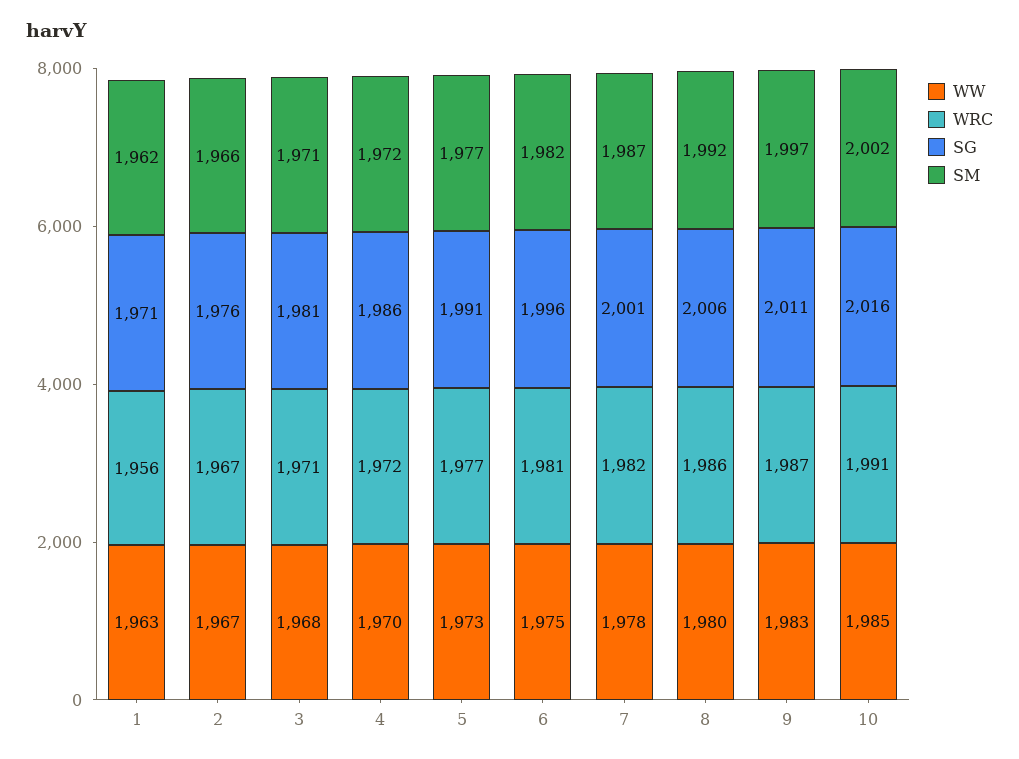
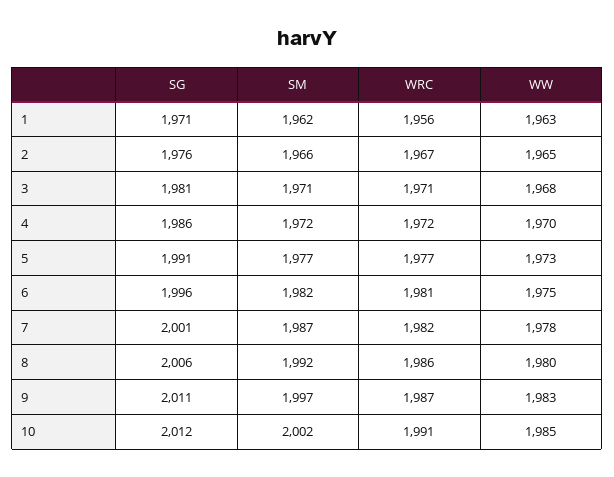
  {
    "WW": {
      "1": 1963,
-     "2": 1967,
+     "2": 1965,
      "3": 1968,
      "4": 1970,
      "5": 1973,
      "6": 1975,
      "7": 1978,
      "8": 1980,
      "9": 1983,
      "10": 1985
    },
    "WRC": {
      "1": 1956,
      "2": 1967,
      "3": 1971,
      "4": 1972,
      "5": 1977,
      "6": 1981,
      "7": 1982,
      "8": 1986,
      "9": 1987,
      "10": 1991
    },
    "SG": {
      "1": 1971,
      "2": 1976,
      "3": 1981,
      "4": 1986,
      "5": 1991,
      "6": 1996,
      "7": 2001,
      "8": 2006,
      "9": 2011,
-     "10": 2016
+     "10": 2012
    },
    "SM": {
      "1": 1962,
      "2": 1966,
      "3": 1971,
      "4": 1972,
      "5": 1977,
      "6": 1982,
      "7": 1987,
      "8": 1992,
      "9": 1997,
      "10": 2002
    }
  }

